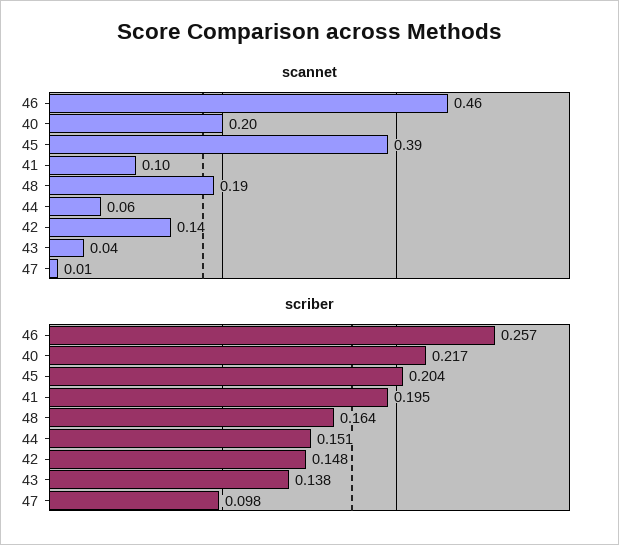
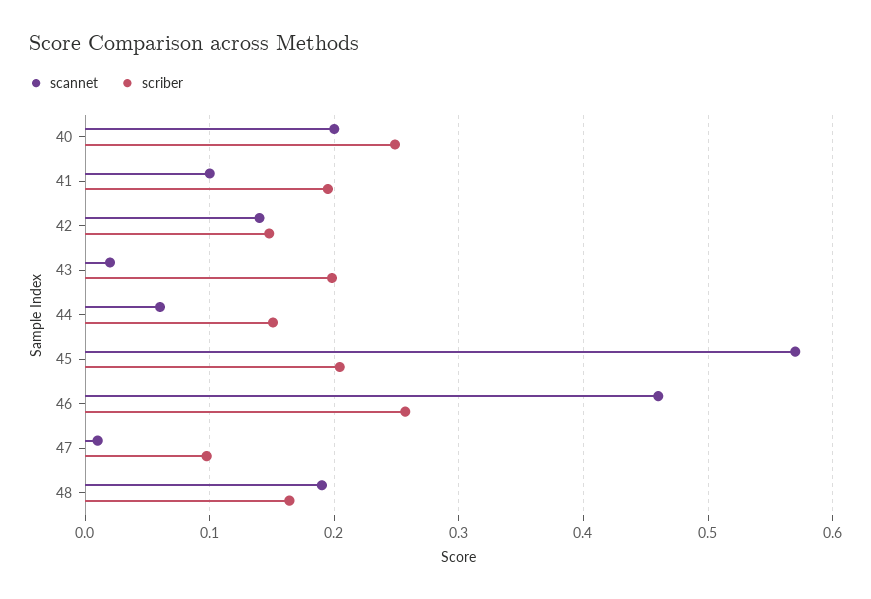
  {
    "scannet": {
      "46": 0.46,
      "40": 0.2,
-     "45": 0.39,
+     "45": 0.57,
      "41": 0.1,
      "48": 0.19,
      "44": 0.06,
      "42": 0.14,
-     "43": 0.04,
+     "43": 0.02,
      "47": 0.01
    },
    "scriber": {
      "46": 0.257,
-     "40": 0.217,
+     "40": 0.25,
      "45": 0.204,
      "41": 0.195,
      "48": 0.164,
      "44": 0.151,
      "42": 0.148,
-     "43": 0.138,
+     "43": 0.2,
      "47": 0.098
    }
  }

